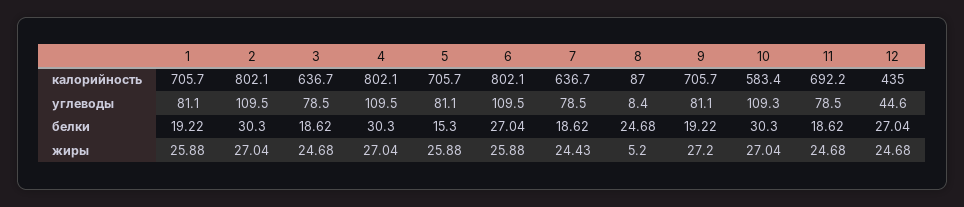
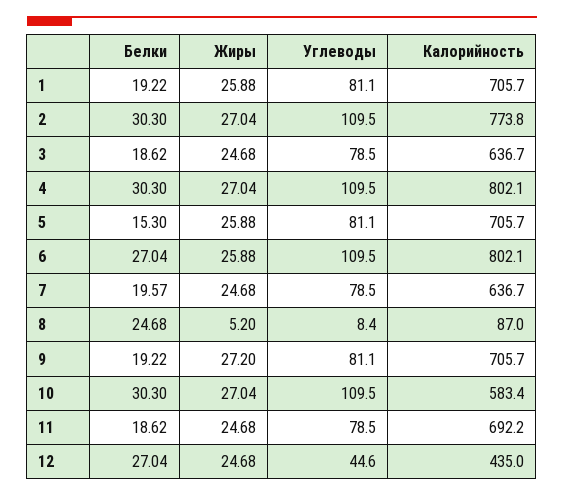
  {
    "1": {
      "калорийность": 705.7,
      "углеводы": 81.1,
      "белки": 19.22,
      "жиры": 25.88
    },
    "2": {
-     "калорийность": 802.1,
+     "калорийность": 773.8,
      "углеводы": 109.5,
      "белки": 30.3,
      "жиры": 27.04
    },
    "3": {
      "калорийность": 636.7,
      "углеводы": 78.5,
      "белки": 18.62,
      "жиры": 24.68
    },
    "4": {
      "калорийность": 802.1,
      "углеводы": 109.5,
      "белки": 30.3,
      "жиры": 27.04
    },
    "5": {
      "калорийность": 705.7,
      "углеводы": 81.1,
      "белки": 15.3,
      "жиры": 25.88
    },
    "6": {
      "калорийность": 802.1,
      "углеводы": 109.5,
      "белки": 27.04,
      "жиры": 25.88
    },
    "7": {
      "калорийность": 636.7,
      "углеводы": 78.5,
-     "белки": 18.62,
+     "белки": 19.57,
-     "жиры": 24.43
+     "жиры": 24.68
    },
    "8": {
      "калорийность": 87,
      "углеводы": 8.4,
      "белки": 24.68,
      "жиры": 5.2
    },
    "9": {
      "калорийность": 705.7,
      "углеводы": 81.1,
      "белки": 19.22,
      "жиры": 27.2
    },
    "10": {
      "калорийность": 583.4,
-     "углеводы": 109.3,
+     "углеводы": 109.5,
      "белки": 30.3,
      "жиры": 27.04
    },
    "11": {
      "калорийность": 692.2,
      "углеводы": 78.5,
      "белки": 18.62,
      "жиры": 24.68
    },
    "12": {
      "калорийность": 435,
      "углеводы": 44.6,
      "белки": 27.04,
      "жиры": 24.68
    }
  }

